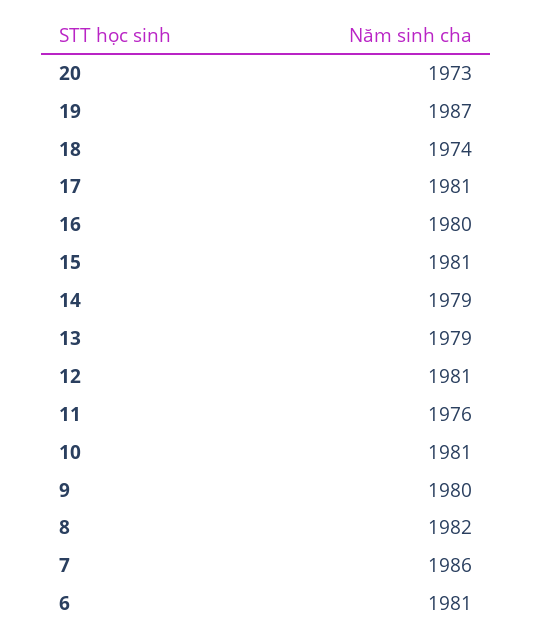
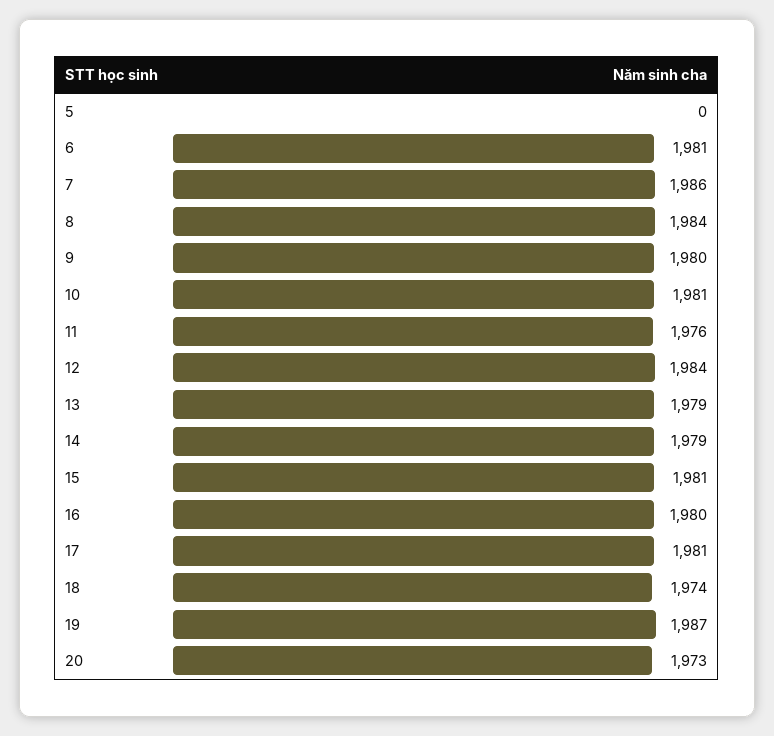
  {
    "20": 1973,
    "19": 1987,
    "18": 1974,
    "17": 1981,
    "16": 1980,
    "15": 1981,
    "14": 1979,
    "13": 1979,
-   "12": 1981,
+   "12": 1984,
    "11": 1976,
    "10": 1981,
    "9": 1980,
-   "8": 1982,
+   "8": 1984,
    "7": 1986,
-   "6": 1981
+   "6": 1981,
+   "5": 0
  }

